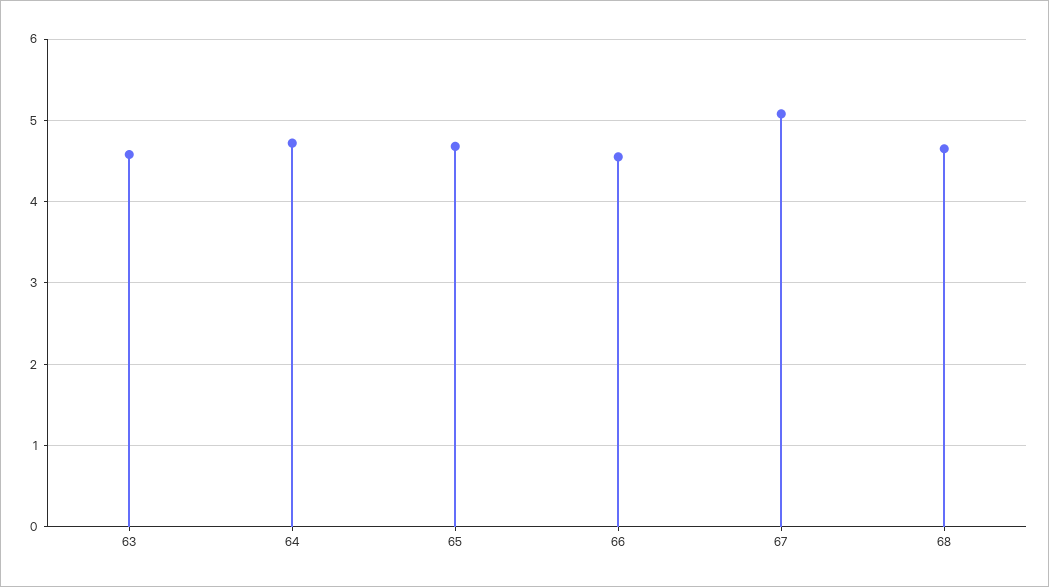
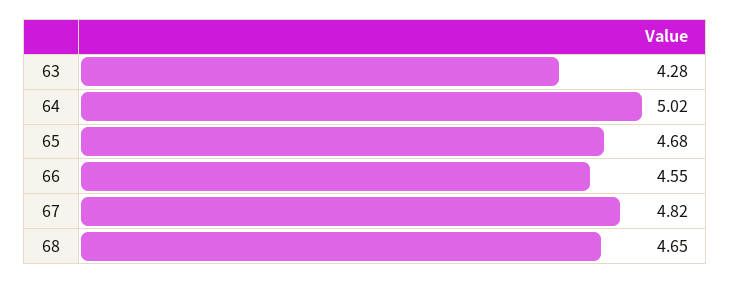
  {
-   "63": 4.6,
+   "63": 4.28,
-   "64": 4.7,
+   "64": 5.02,
    "65": 4.68,
    "66": 4.55,
-   "67": 5.1,
+   "67": 4.82,
    "68": 4.65
  }

